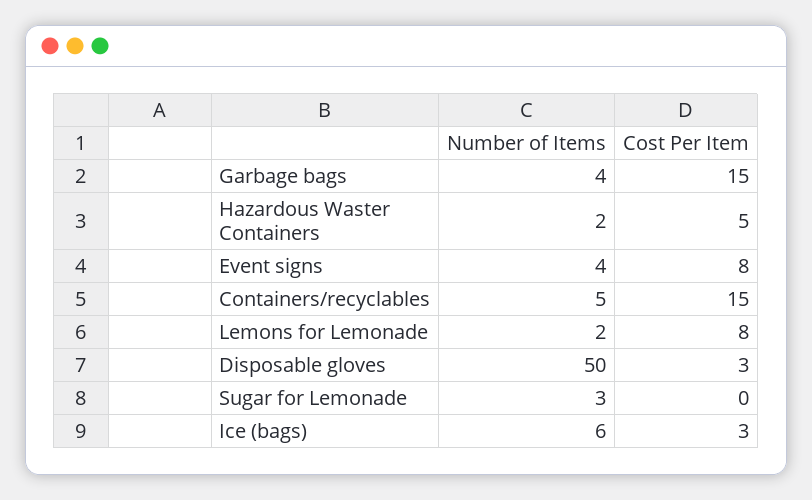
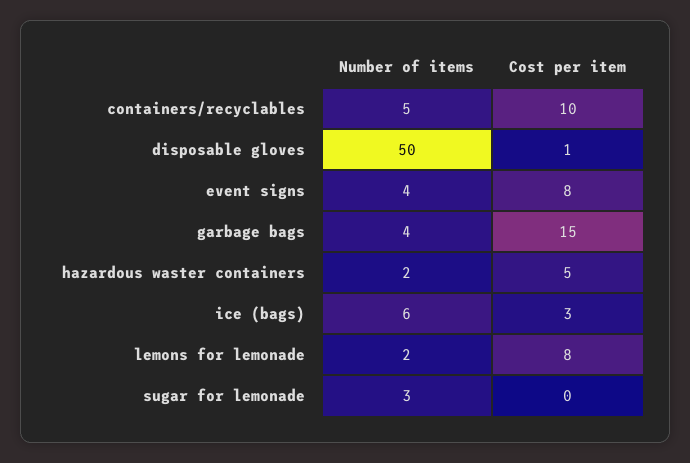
  {
    "Number of Items": {
      "Garbage bags": 4,
      "Hazardous Waster Containers": 2,
      "Event signs": 4,
      "Containers/recyclables": 5,
      "Lemons for Lemonade": 2,
      "Disposable gloves": 50,
      "Sugar for Lemonade": 3,
      "Ice (bags)": 6
    },
    "Cost Per Item": {
      "Garbage bags": 15,
      "Hazardous Waster Containers": 5,
      "Event signs": 8,
-     "Containers/recyclables": 15,
+     "Containers/recyclables": 10,
      "Lemons for Lemonade": 8,
-     "Disposable gloves": 3,
+     "Disposable gloves": 1,
      "Sugar for Lemonade": 0,
      "Ice (bags)": 3
    }
  }

